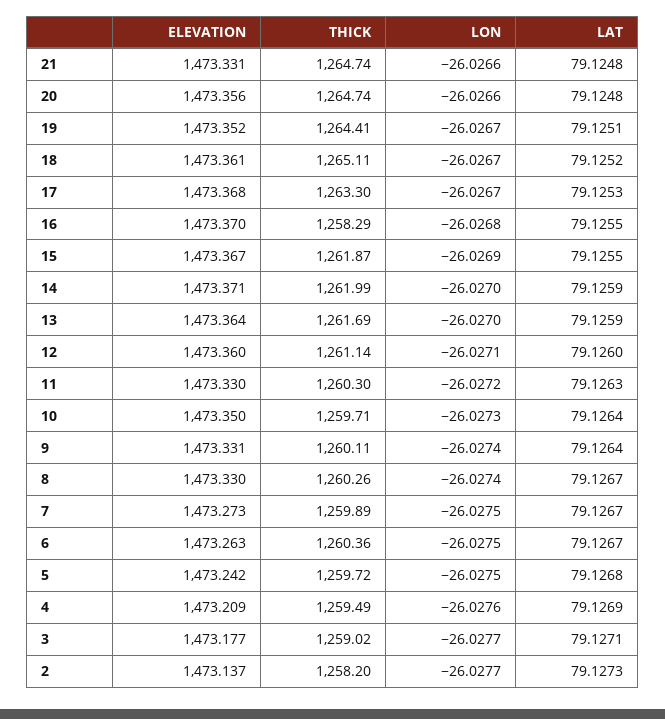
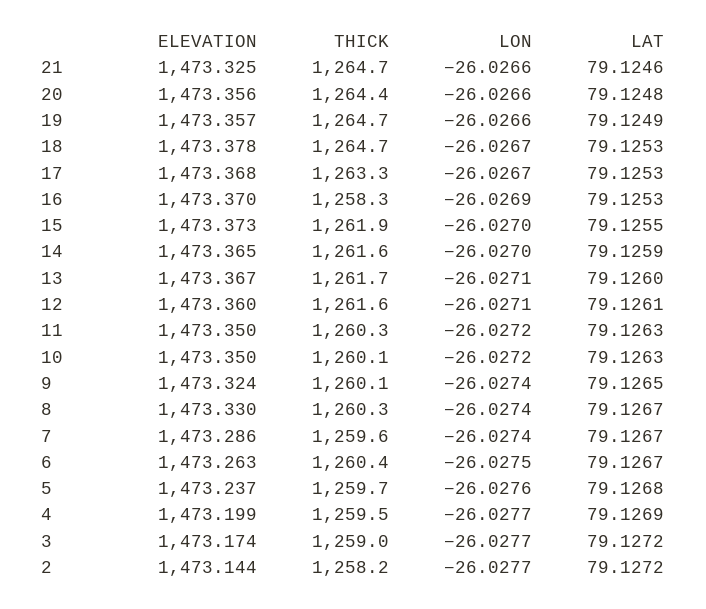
  {
    "ELEVATION": {
-     "21": 1473.331,
+     "21": 1473.325,
      "20": 1473.356,
-     "19": 1473.352,
+     "19": 1473.357,
-     "18": 1473.361,
+     "18": 1473.378,
      "17": 1473.368,
      "16": 1473.37,
-     "15": 1473.367,
+     "15": 1473.373,
-     "14": 1473.371,
+     "14": 1473.365,
-     "13": 1473.364,
+     "13": 1473.367,
      "12": 1473.36,
-     "11": 1473.33,
+     "11": 1473.35,
      "10": 1473.35,
-     "9": 1473.331,
+     "9": 1473.324,
      "8": 1473.33,
-     "7": 1473.273,
+     "7": 1473.286,
      "6": 1473.263,
-     "5": 1473.242,
+     "5": 1473.237,
-     "4": 1473.209,
+     "4": 1473.199,
-     "3": 1473.177,
+     "3": 1473.174,
-     "2": 1473.137
+     "2": 1473.144
    },
    "THICK": {
      "21": 1264.74,
-     "20": 1264.74,
+     "20": 1264.4,
-     "19": 1264.41,
+     "19": 1264.7,
-     "18": 1265.11,
+     "18": 1264.7,
      "17": 1263.3,
      "16": 1258.29,
      "15": 1261.87,
-     "14": 1261.99,
+     "14": 1261.6,
      "13": 1261.69,
-     "12": 1261.14,
+     "12": 1261.6,
      "11": 1260.3,
-     "10": 1259.71,
+     "10": 1260.1,
      "9": 1260.11,
      "8": 1260.26,
-     "7": 1259.89,
+     "7": 1259.6,
      "6": 1260.36,
      "5": 1259.72,
      "4": 1259.49,
      "3": 1259.02,
      "2": 1258.2
    },
    "LON": {
      "21": -26.0266,
      "20": -26.0266,
-     "19": -26.0267,
+     "19": -26.0266,
      "18": -26.0267,
      "17": -26.0267,
-     "16": -26.0268,
+     "16": -26.0269,
-     "15": -26.0269,
+     "15": -26.027,
      "14": -26.027,
-     "13": -26.027,
+     "13": -26.0271,
      "12": -26.0271,
      "11": -26.0272,
-     "10": -26.0273,
+     "10": -26.0272,
      "9": -26.0274,
      "8": -26.0274,
-     "7": -26.0275,
+     "7": -26.0274,
      "6": -26.0275,
-     "5": -26.0275,
+     "5": -26.0276,
-     "4": -26.0276,
+     "4": -26.0277,
      "3": -26.0277,
      "2": -26.0277
    },
    "LAT": {
-     "21": 79.1248,
+     "21": 79.1246,
      "20": 79.1248,
-     "19": 79.1251,
+     "19": 79.1249,
-     "18": 79.1252,
+     "18": 79.1253,
      "17": 79.1253,
-     "16": 79.1255,
+     "16": 79.1253,
      "15": 79.1255,
      "14": 79.1259,
-     "13": 79.1259,
+     "13": 79.126,
-     "12": 79.126,
+     "12": 79.1261,
      "11": 79.1263,
-     "10": 79.1264,
+     "10": 79.1263,
-     "9": 79.1264,
+     "9": 79.1265,
      "8": 79.1267,
      "7": 79.1267,
      "6": 79.1267,
      "5": 79.1268,
      "4": 79.1269,
-     "3": 79.1271,
+     "3": 79.1272,
-     "2": 79.1273
+     "2": 79.1272
    }
  }

